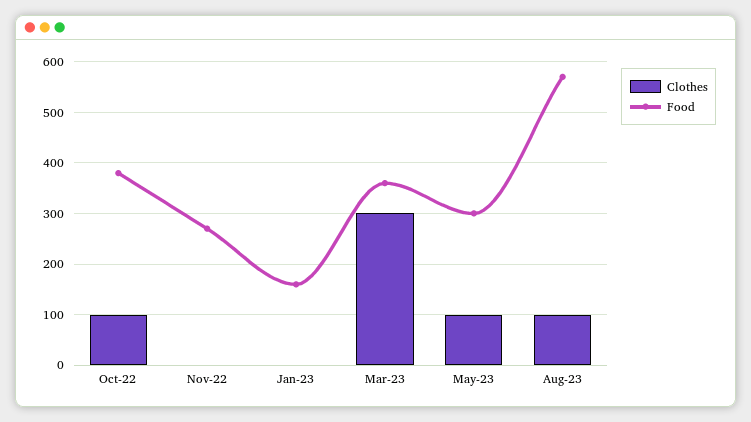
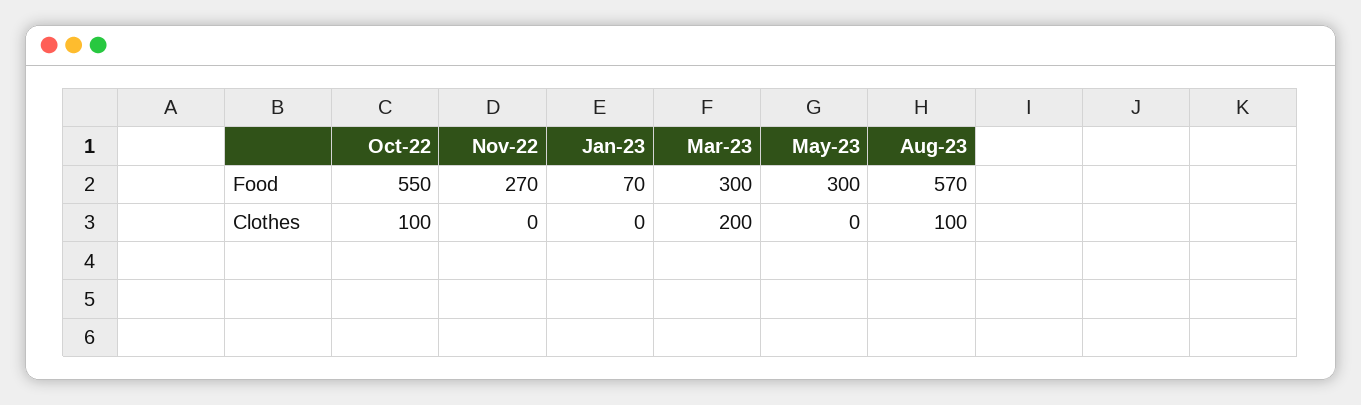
  {
    "Clothes": {
      "Oct-22": 100,
      "Nov-22": 0,
      "Jan-23": 0,
-     "Mar-23": 300,
+     "Mar-23": 200,
-     "May-23": 100,
+     "May-23": 0,
      "Aug-23": 100
    },
    "Food": {
-     "Oct-22": 380,
+     "Oct-22": 550,
      "Nov-22": 270,
-     "Jan-23": 160,
+     "Jan-23": 70,
-     "Mar-23": 360,
+     "Mar-23": 300,
      "May-23": 300,
      "Aug-23": 570
    }
  }

